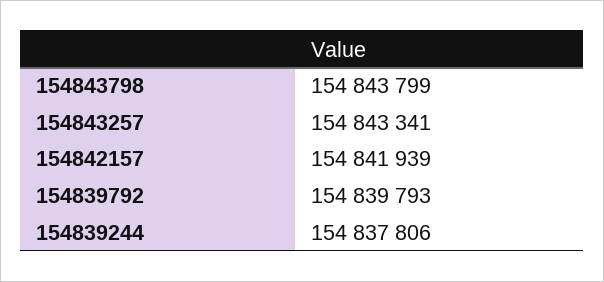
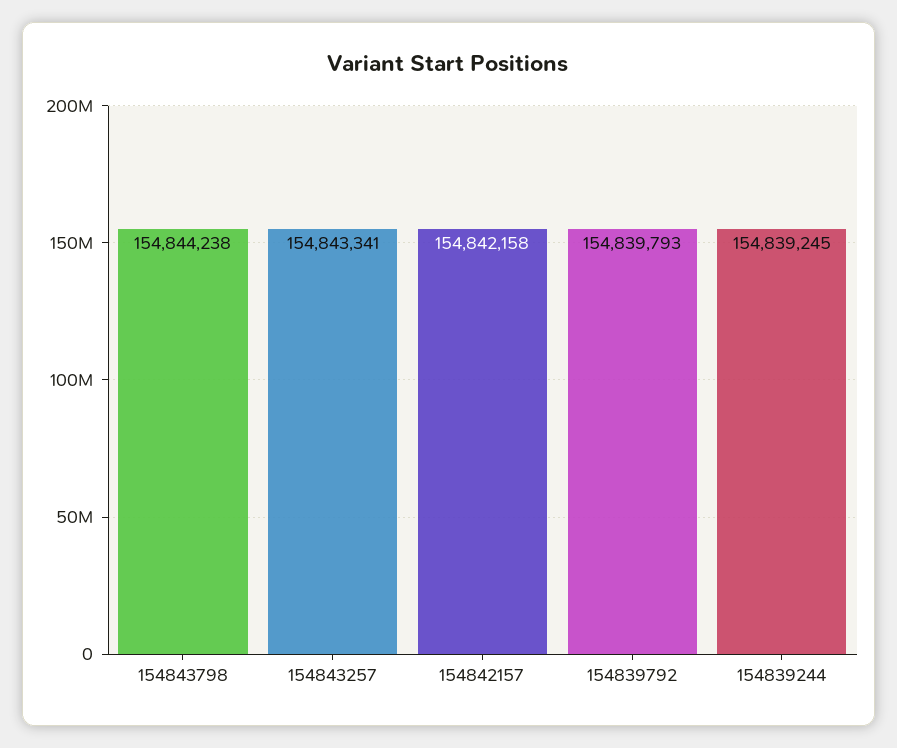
  {
-   "154843798": 154843799,
+   "154843798": 154844238,
    "154843257": 154843341,
-   "154842157": 154841939,
+   "154842157": 154842158,
    "154839792": 154839793,
-   "154839244": 154837806
+   "154839244": 154839245
  }

